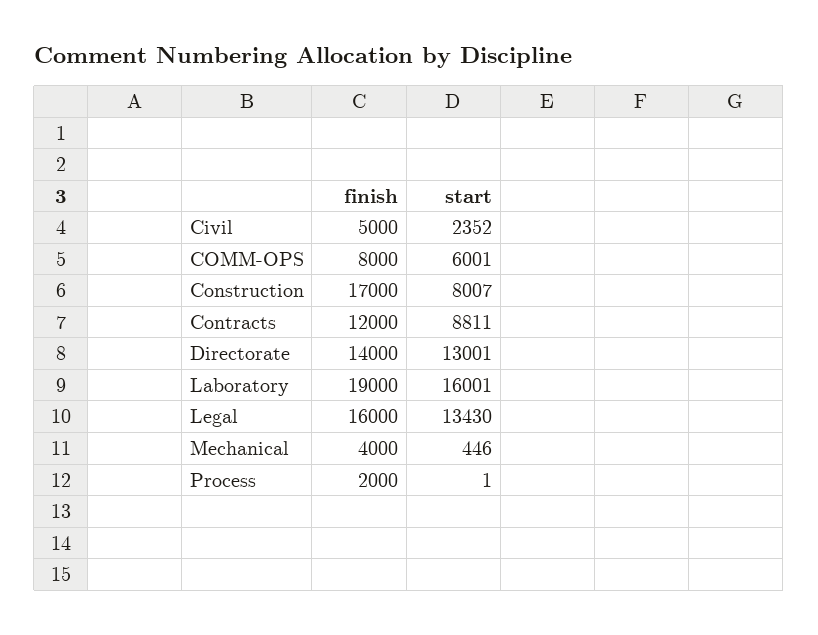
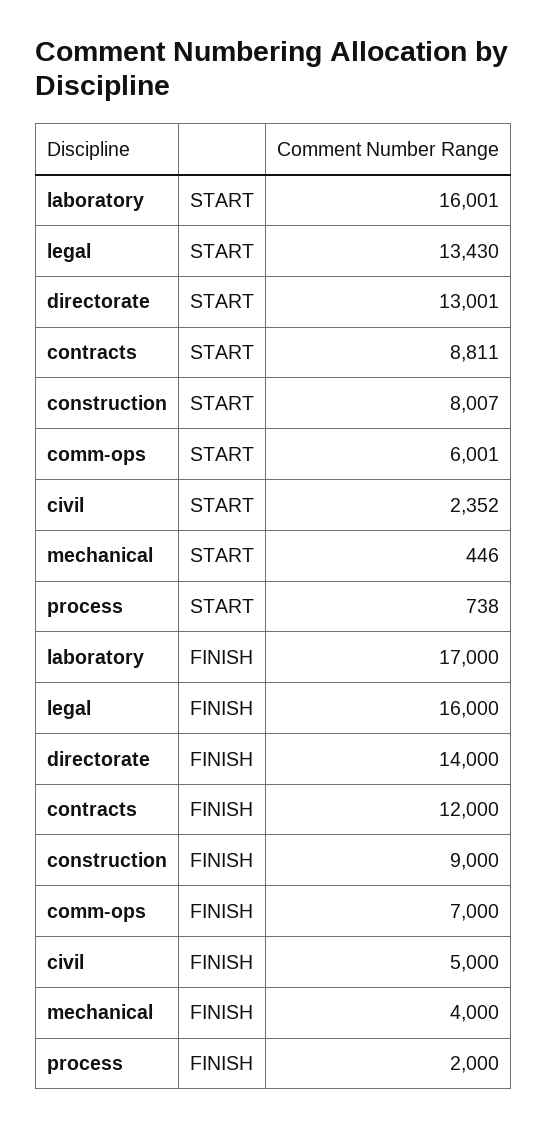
  {
    "finish": {
      "Civil": 5000,
-     "COMM-OPS": 8000,
+     "COMM-OPS": 7000,
-     "Construction": 17000,
+     "Construction": 9000,
      "Contracts": 12000,
      "Directorate": 14000,
-     "Laboratory": 19000,
+     "Laboratory": 17000,
      "Legal": 16000,
      "Mechanical": 4000,
      "Process": 2000
    },
    "start": {
      "Civil": 2352,
      "COMM-OPS": 6001,
      "Construction": 8007,
      "Contracts": 8811,
      "Directorate": 13001,
      "Laboratory": 16001,
      "Legal": 13430,
      "Mechanical": 446,
-     "Process": 1
+     "Process": 738
    }
  }

